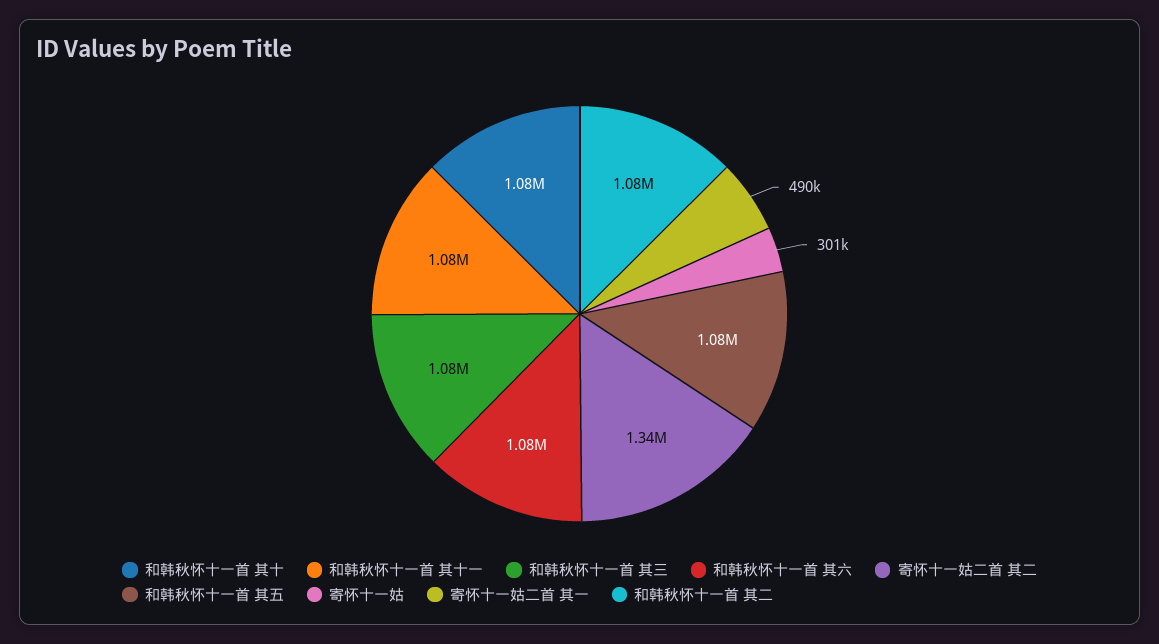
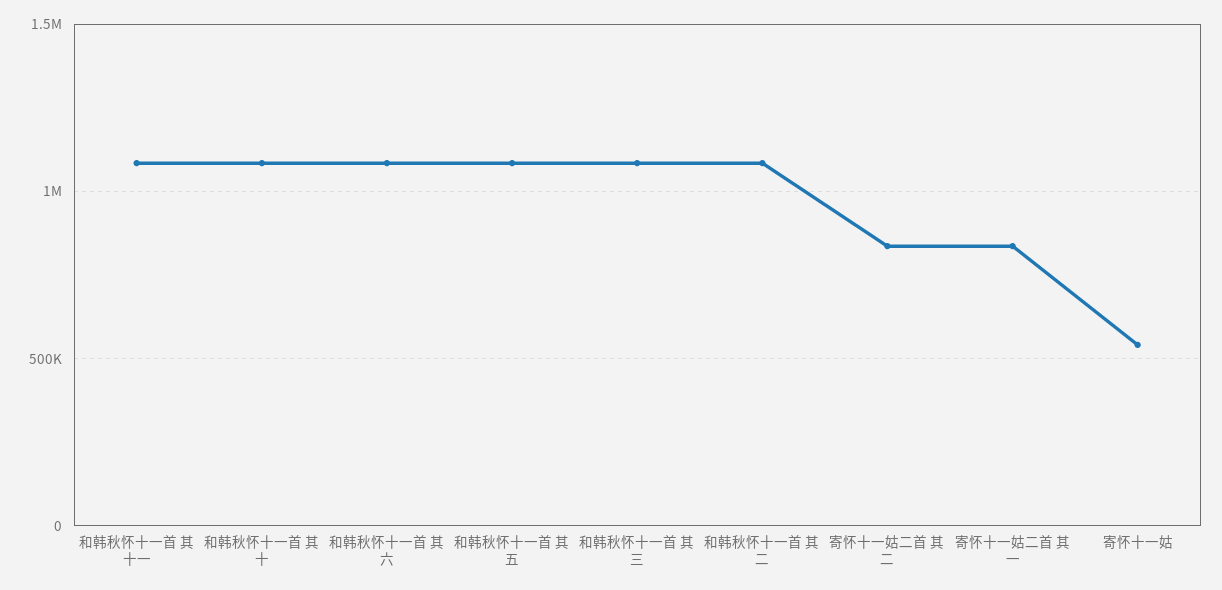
  {
    "和韩秋怀十一首 其十": 1080000,
    "和韩秋怀十一首 其十一": 1080000,
    "和韩秋怀十一首 其三": 1080000,
    "和韩秋怀十一首 其六": 1080000,
-   "寄怀十一姑二首 其二": 1340000,
+   "寄怀十一姑二首 其二": 850000,
    "和韩秋怀十一首 其五": 1080000,
-   "寄怀十一姑": 301000,
+   "寄怀十一姑": 550000,
-   "寄怀十一姑二首 其一": 490000,
+   "寄怀十一姑二首 其一": 850000,
    "和韩秋怀十一首 其二": 1080000
  }

